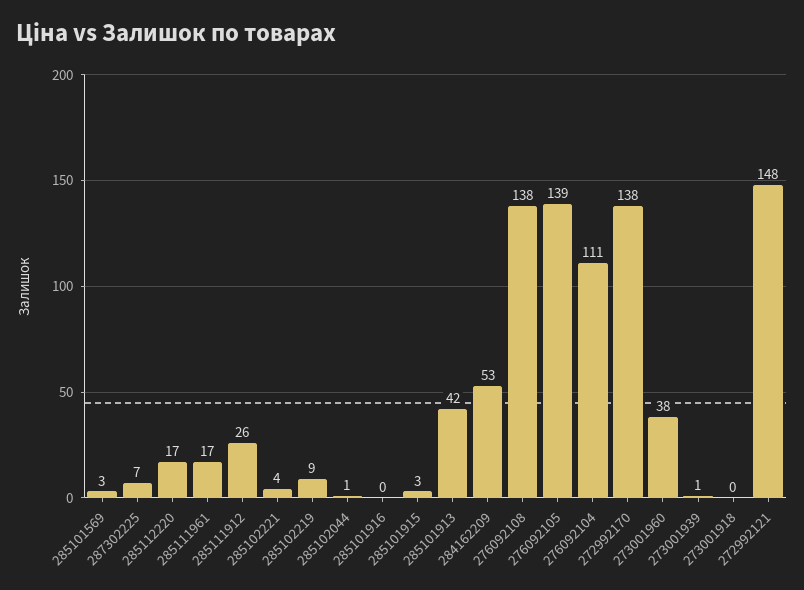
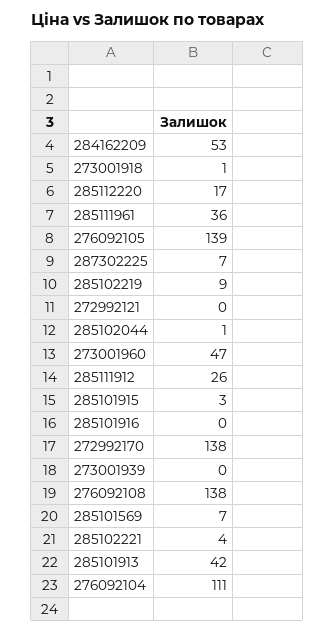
  {
-   "285101569": 3,
+   "285101569": 7,
    "287302225": 7,
    "285112220": 17,
-   "285111961": 17,
+   "285111961": 36,
    "285111912": 26,
    "285102221": 4,
    "285102219": 9,
    "285102044": 1,
    "285101916": 0,
    "285101915": 3,
    "285101913": 42,
    "284162209": 53,
    "276092108": 138,
    "276092105": 139,
    "276092104": 111,
    "272992170": 138,
-   "273001960": 38,
+   "273001960": 47,
-   "273001939": 1,
+   "273001939": 0,
-   "273001918": 0,
+   "273001918": 1,
-   "272992121": 148
+   "272992121": 0
  }

